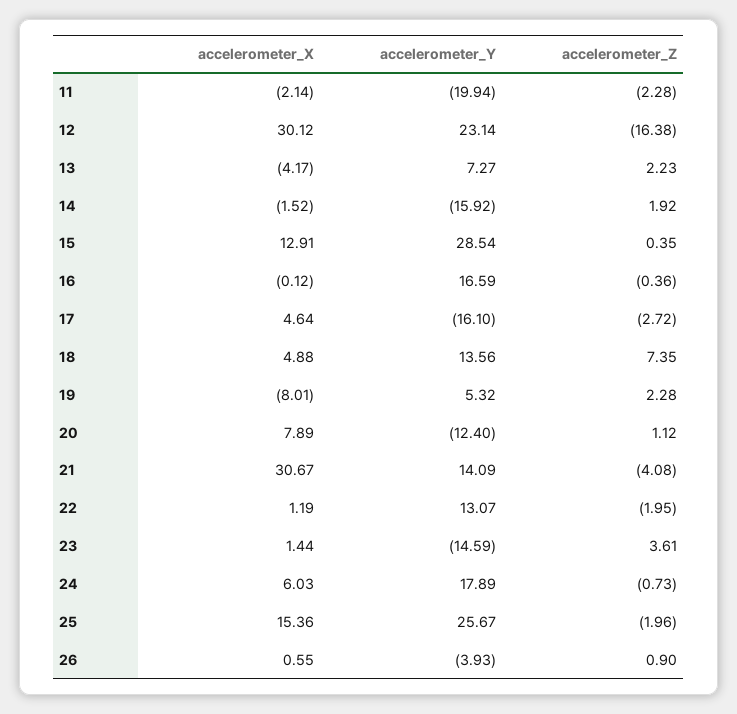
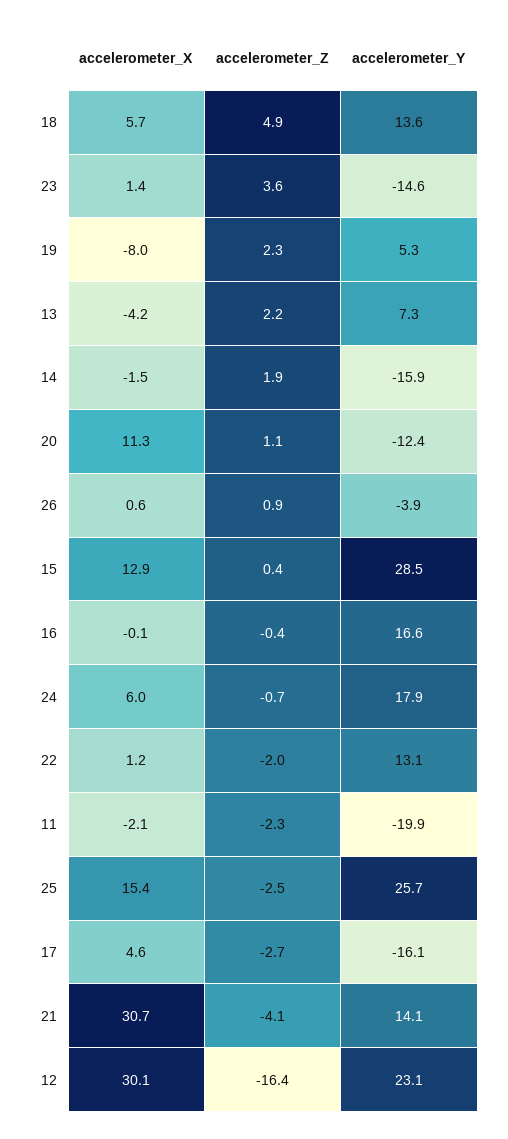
  {
    "accelerometer_X": {
      "11": -2.14,
      "12": 30.12,
      "13": -4.17,
      "14": -1.52,
      "15": 12.91,
      "16": -0.12,
      "17": 4.64,
-     "18": 4.88,
+     "18": 5.7,
      "19": -8.01,
-     "20": 7.89,
+     "20": 11.3,
      "21": 30.67,
      "22": 1.19,
      "23": 1.44,
      "24": 6.03,
      "25": 15.36,
      "26": 0.55
    },
    "accelerometer_Y": {
      "11": -19.94,
      "12": 23.14,
      "13": 7.27,
      "14": -15.92,
      "15": 28.54,
      "16": 16.59,
      "17": -16.1,
      "18": 13.56,
      "19": 5.32,
      "20": -12.4,
      "21": 14.09,
      "22": 13.07,
      "23": -14.59,
      "24": 17.89,
      "25": 25.67,
      "26": -3.93
    },
    "accelerometer_Z": {
      "11": -2.28,
      "12": -16.38,
      "13": 2.23,
      "14": 1.92,
      "15": 0.35,
      "16": -0.36,
      "17": -2.72,
-     "18": 7.35,
+     "18": 4.9,
      "19": 2.28,
      "20": 1.12,
      "21": -4.08,
      "22": -1.95,
      "23": 3.61,
      "24": -0.73,
-     "25": -1.96,
+     "25": -2.5,
      "26": 0.9
    }
  }

